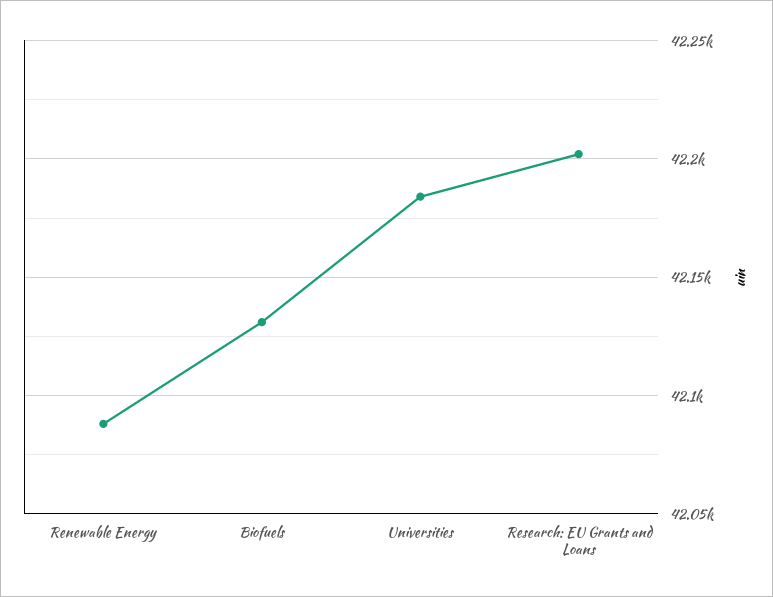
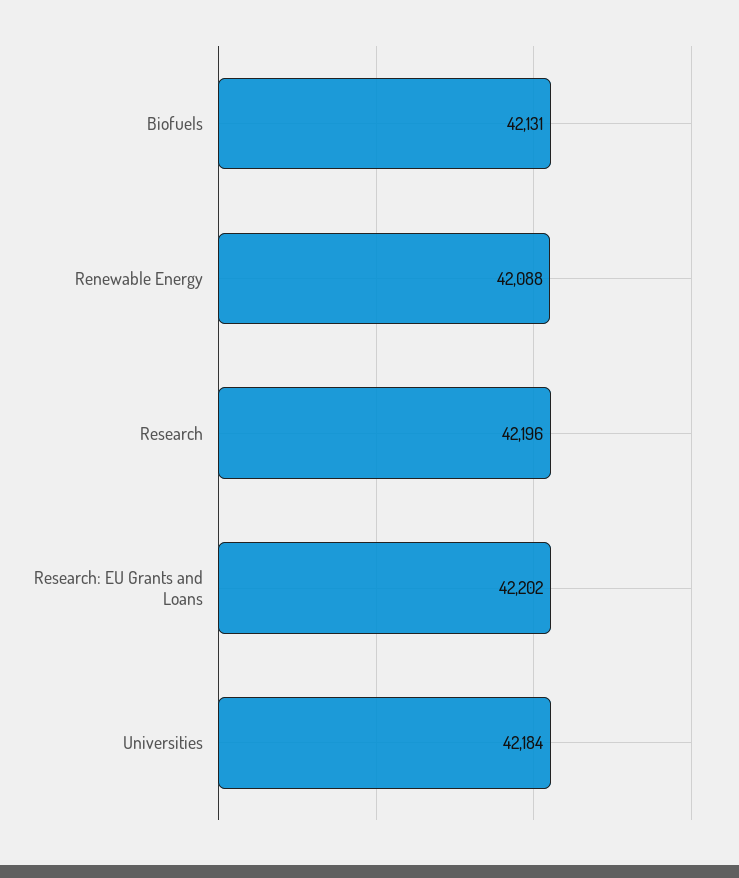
  {
    "Renewable Energy": 42088,
    "Biofuels": 42131,
    "Universities": 42184,
-   "Research: EU Grants and Loans": 42202
+   "Research: EU Grants and Loans": 42202,
+   "Research": 42196
  }

